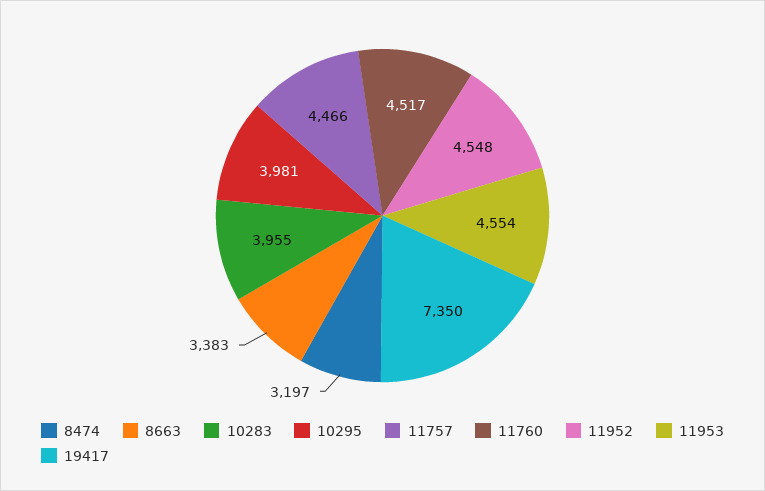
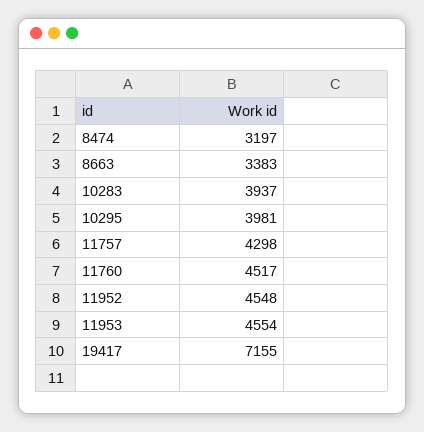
  {
    "8474": 3197,
    "8663": 3383,
-   "10283": 3955,
+   "10283": 3937,
    "10295": 3981,
-   "11757": 4466,
+   "11757": 4298,
    "11760": 4517,
    "11952": 4548,
    "11953": 4554,
-   "19417": 7350
+   "19417": 7155
  }

